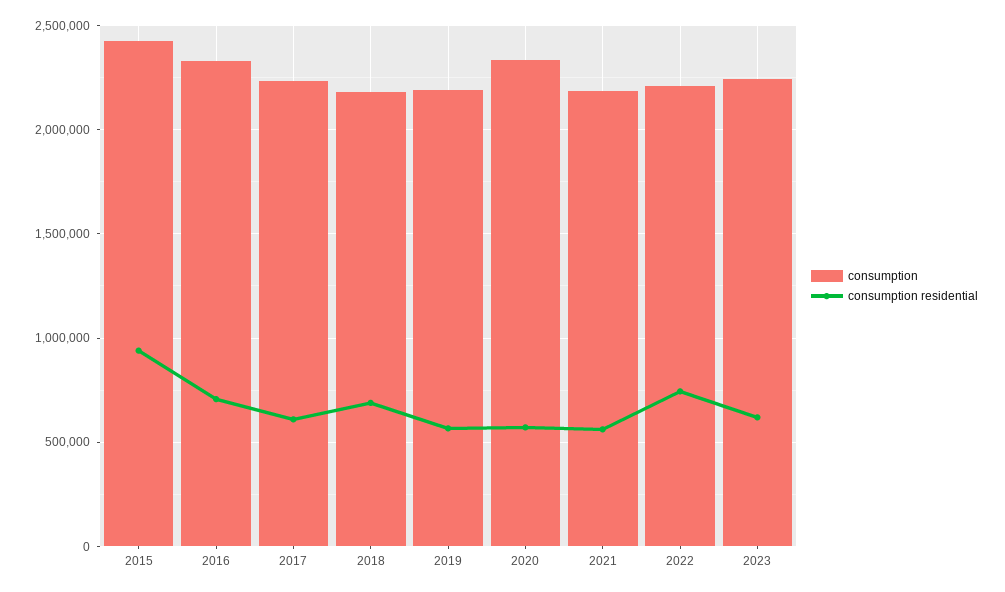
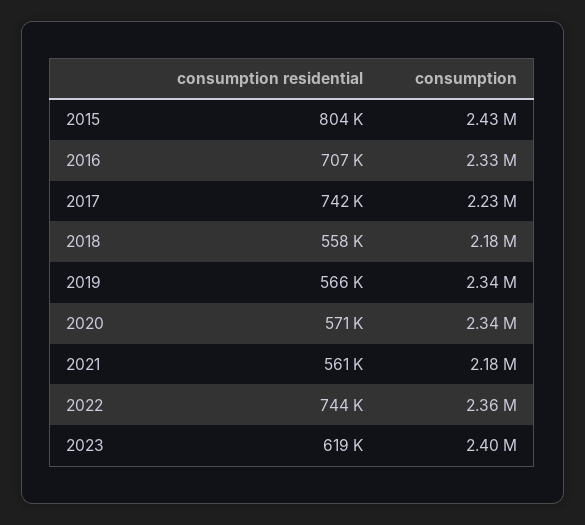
  {
    "consumption": {
      "2015": 2430000,
      "2016": 2330000,
      "2017": 2230000,
      "2018": 2180000,
-     "2019": 2200000,
+     "2019": 2340000,
      "2020": 2340000,
      "2021": 2180000,
-     "2022": 2200000,
+     "2022": 2360000,
-     "2023": 2250000
+     "2023": 2400000
    },
    "consumption residential": {
-     "2015": 950000,
+     "2015": 804000,
      "2016": 707000,
-     "2017": 600000,
+     "2017": 742000,
-     "2018": 700000,
+     "2018": 558000,
      "2019": 566000,
      "2020": 571000,
      "2021": 561000,
      "2022": 744000,
      "2023": 619000
    }
  }

